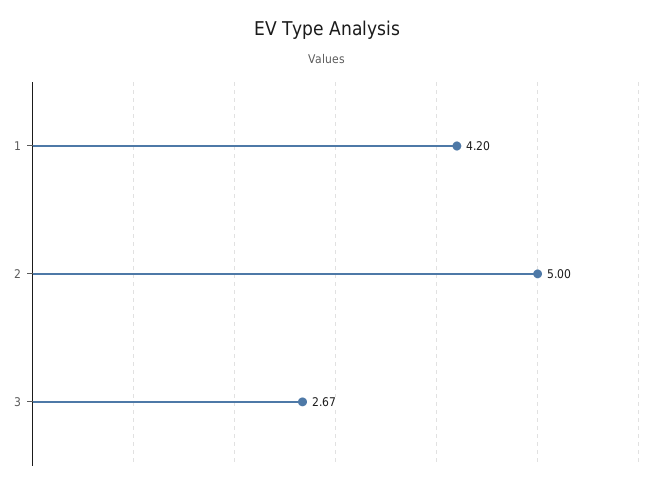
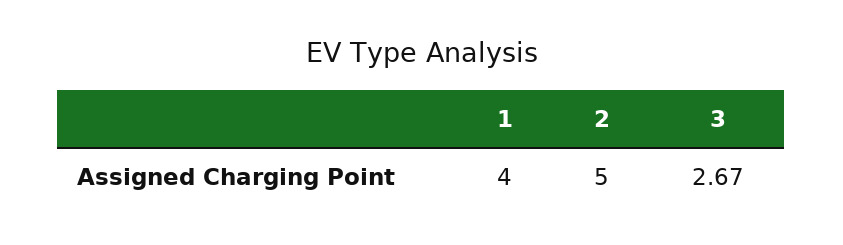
  {
-   "1": 4.2,
+   "1": 4,
    "2": 5,
    "3": 2.67
  }

